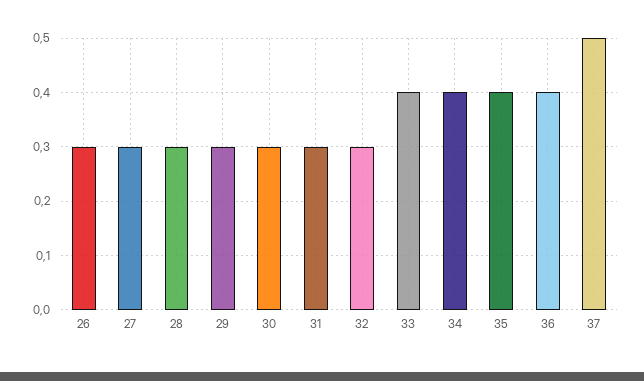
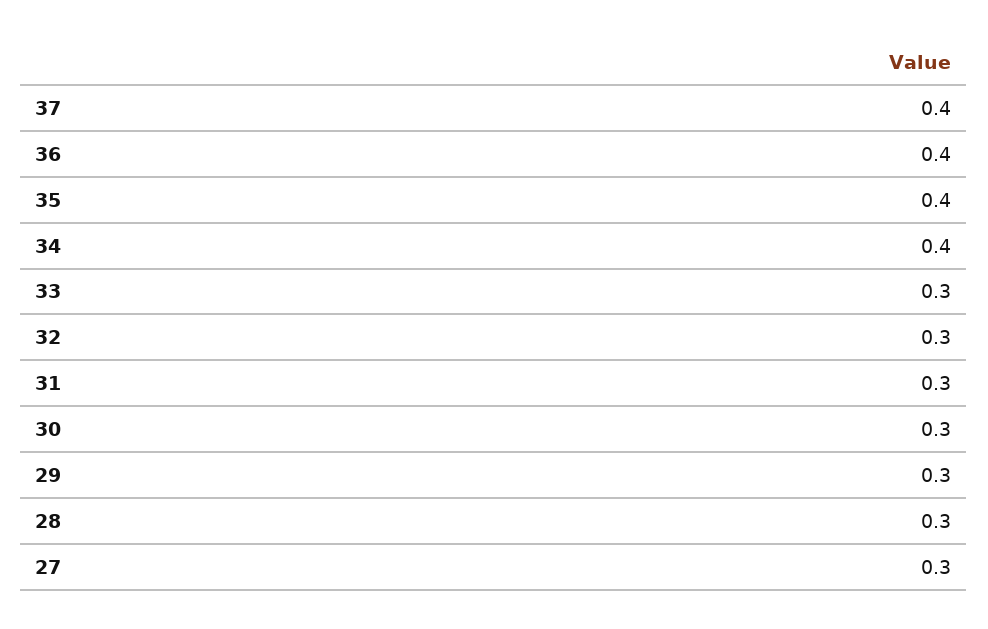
  {
-   "26": 0.3,
    "27": 0.3,
    "28": 0.3,
    "29": 0.3,
    "30": 0.3,
    "31": 0.3,
    "32": 0.3,
-   "33": 0.4,
+   "33": 0.3,
    "34": 0.4,
    "35": 0.4,
    "36": 0.4,
-   "37": 0.5
+   "37": 0.4
  }

